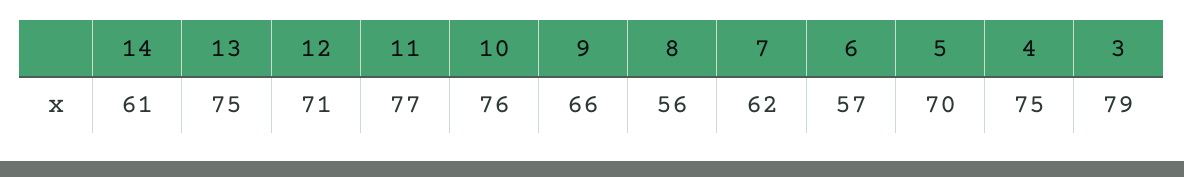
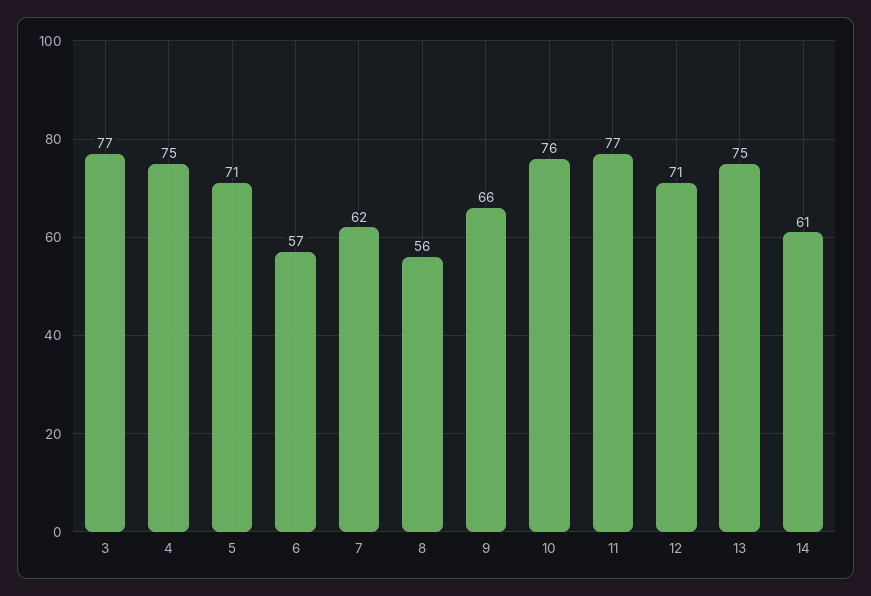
  {
    "14": 61,
    "13": 75,
    "12": 71,
    "11": 77,
    "10": 76,
    "9": 66,
    "8": 56,
    "7": 62,
    "6": 57,
-   "5": 70,
+   "5": 71,
    "4": 75,
-   "3": 79
+   "3": 77
  }

